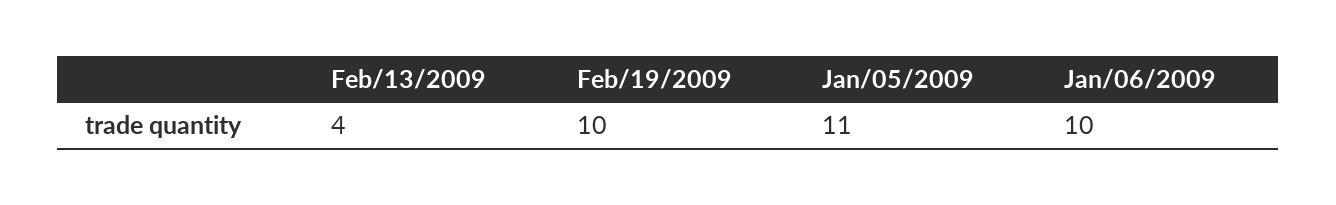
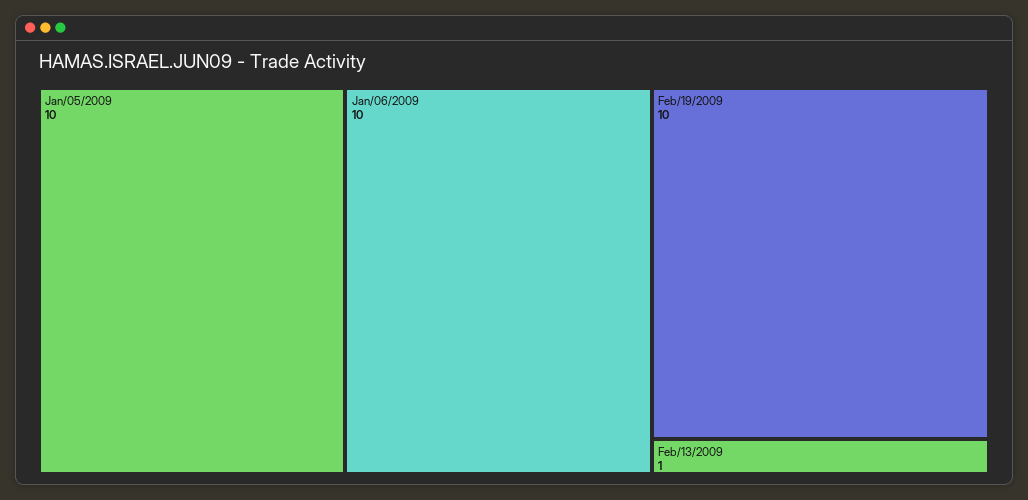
  {
-   "Feb/13/2009": 4,
+   "Feb/13/2009": 1,
    "Feb/19/2009": 10,
-   "Jan/05/2009": 11,
+   "Jan/05/2009": 10,
    "Jan/06/2009": 10
  }

